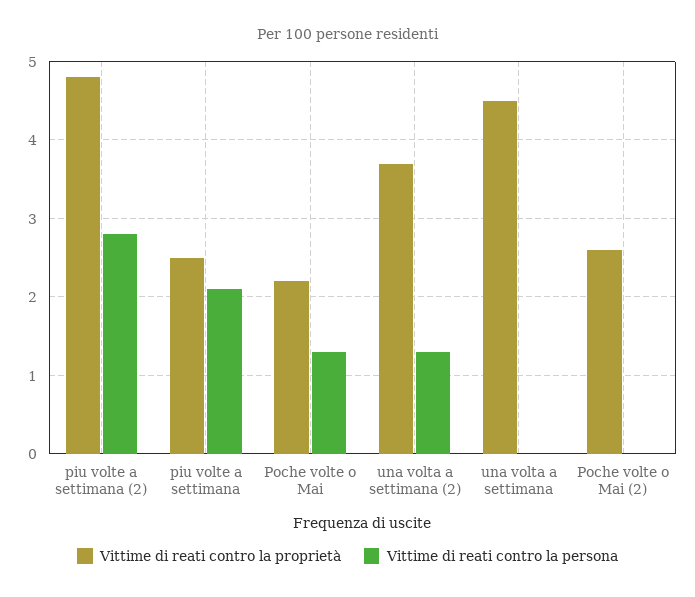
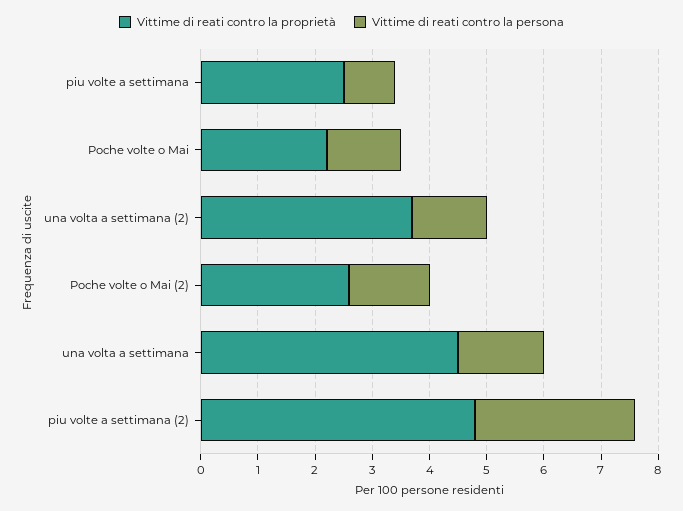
  {
    "Vittime di reati contro la proprietà": {
      "piu volte a settimana (2)": 4.8,
      "piu volte a settimana": 2.5,
      "Poche volte o Mai": 2.2,
      "una volta a settimana (2)": 3.7,
      "una volta a settimana": 4.5,
      "Poche volte o Mai (2)": 2.6
    },
    "Vittime di reati contro la persona": {
      "piu volte a settimana (2)": 2.8,
-     "piu volte a settimana": 2.1,
+     "piu volte a settimana": 1,
      "Poche volte o Mai": 1.3,
      "una volta a settimana (2)": 1.3,
-     "una volta a settimana": 0,
+     "una volta a settimana": 1.5,
-     "Poche volte o Mai (2)": 0
+     "Poche volte o Mai (2)": 1.5
    }
  }

